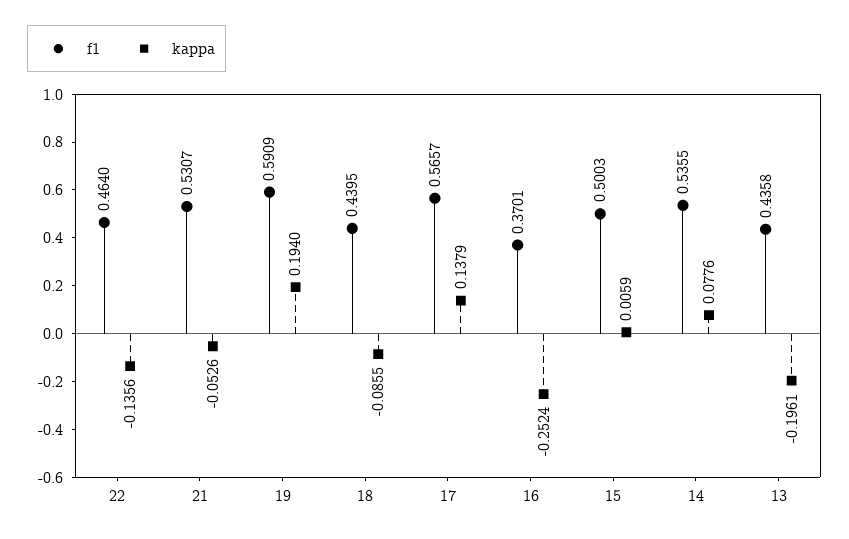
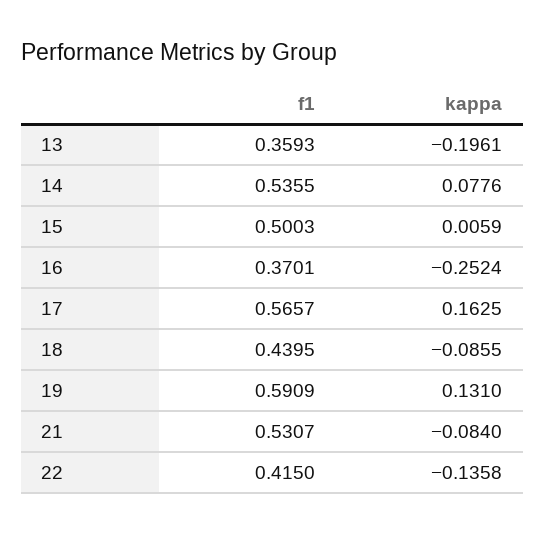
  {
    "f1": {
-     "22": 0.464,
+     "22": 0.415,
      "21": 0.5307,
      "19": 0.5909,
      "18": 0.4395,
      "17": 0.5657,
      "16": 0.3701,
      "15": 0.5003,
      "14": 0.5355,
-     "13": 0.4358
+     "13": 0.3593
    },
    "kappa": {
-     "22": -0.1356,
+     "22": -0.1358,
-     "21": -0.0526,
+     "21": -0.084,
-     "19": 0.194,
+     "19": 0.131,
      "18": -0.0855,
-     "17": 0.1379,
+     "17": 0.1625,
      "16": -0.2524,
      "15": 0.0059,
      "14": 0.0776,
      "13": -0.1961
    }
  }

